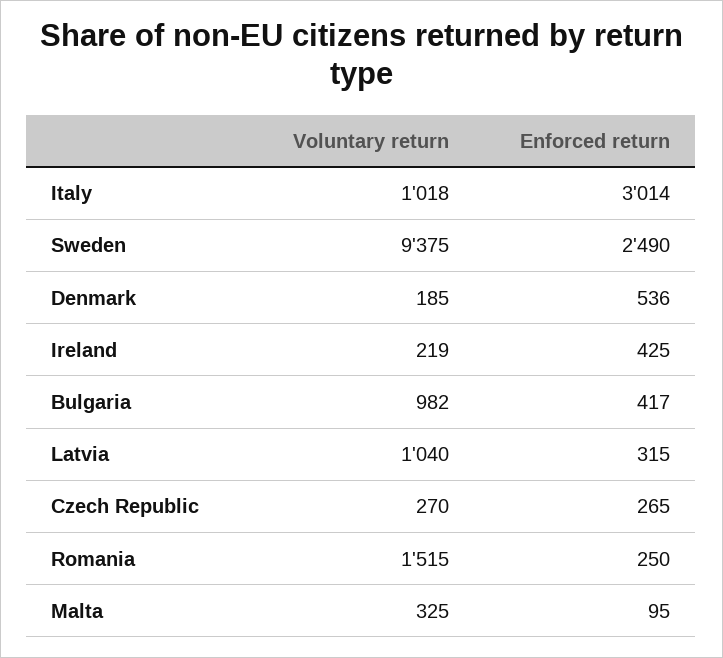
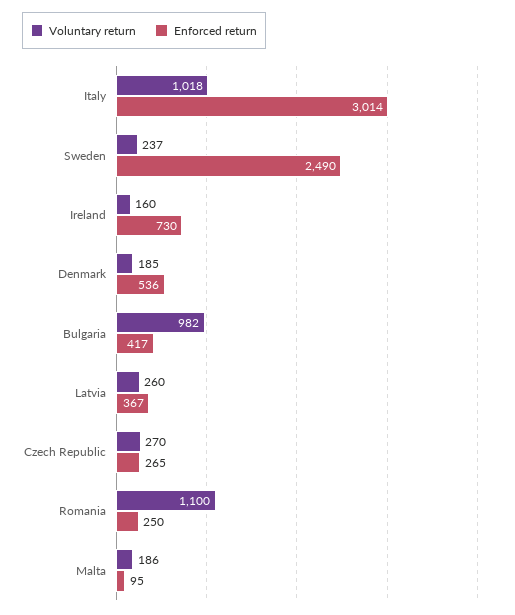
  {
    "Voluntary return": {
      "Italy": 1018,
-     "Sweden": 9375,
+     "Sweden": 237,
      "Denmark": 185,
-     "Ireland": 219,
+     "Ireland": 160,
      "Bulgaria": 982,
-     "Latvia": 1040,
+     "Latvia": 260,
      "Czech Republic": 270,
-     "Romania": 1515,
+     "Romania": 1100,
-     "Malta": 325
+     "Malta": 186
    },
    "Enforced return": {
      "Italy": 3014,
      "Sweden": 2490,
      "Denmark": 536,
-     "Ireland": 425,
+     "Ireland": 730,
      "Bulgaria": 417,
-     "Latvia": 315,
+     "Latvia": 367,
      "Czech Republic": 265,
      "Romania": 250,
      "Malta": 95
    }
  }

